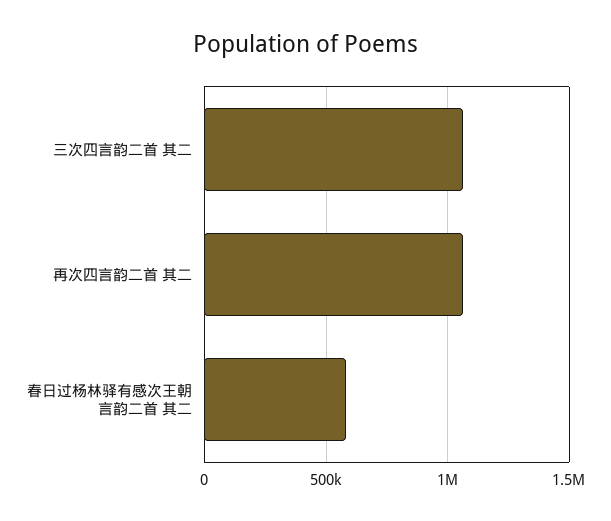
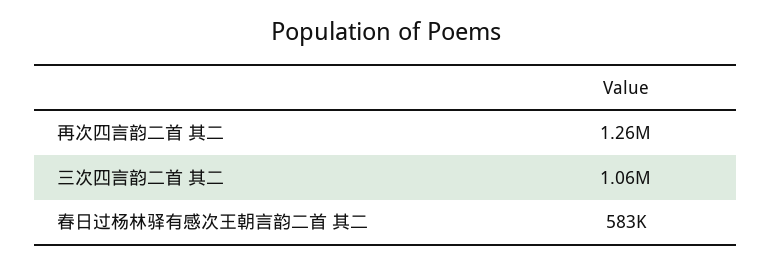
  {
    "三次四言韵二首 其二": 1060000,
-   "再次四言韵二首 其二": 1050000,
+   "再次四言韵二首 其二": 1260000,
    "春日过杨林驿有感次王朝言韵二首 其二": 583000
  }

